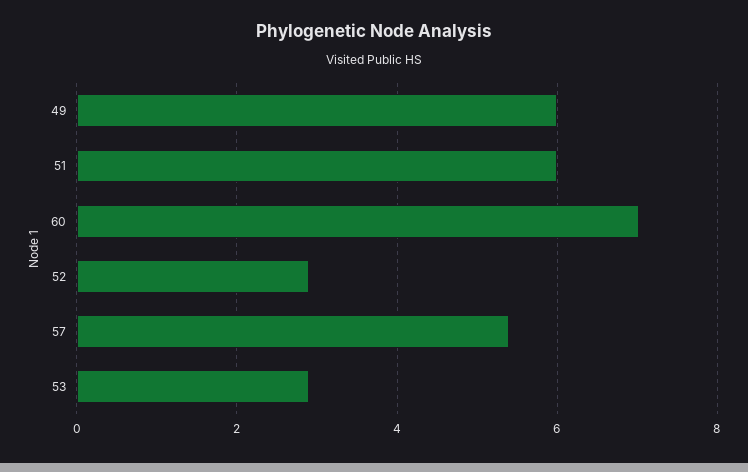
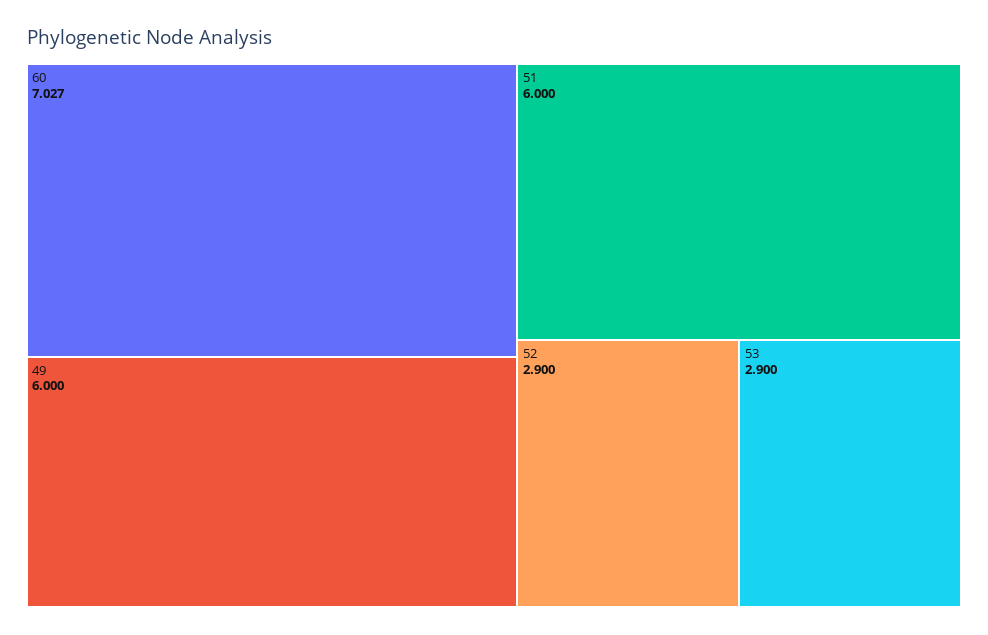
  {
    "49": 6,
    "51": 6,
    "60": 7.027,
    "52": 2.9,
-   "57": 5.4,
    "53": 2.9
  }

